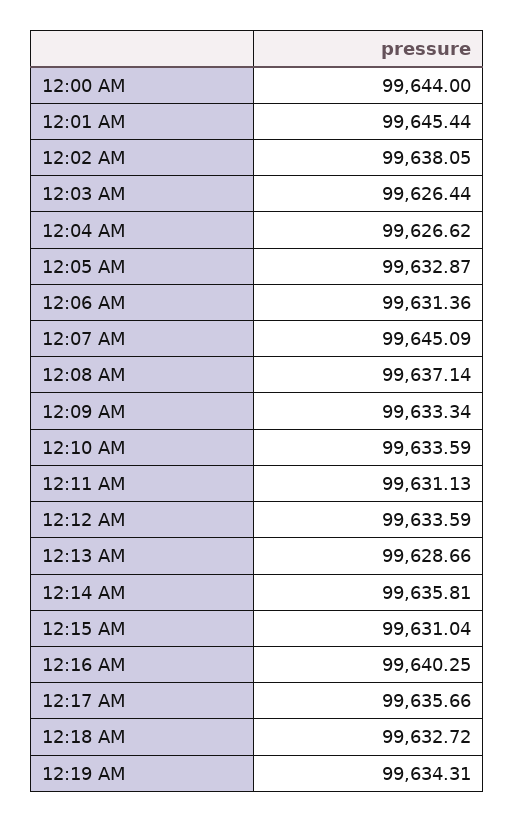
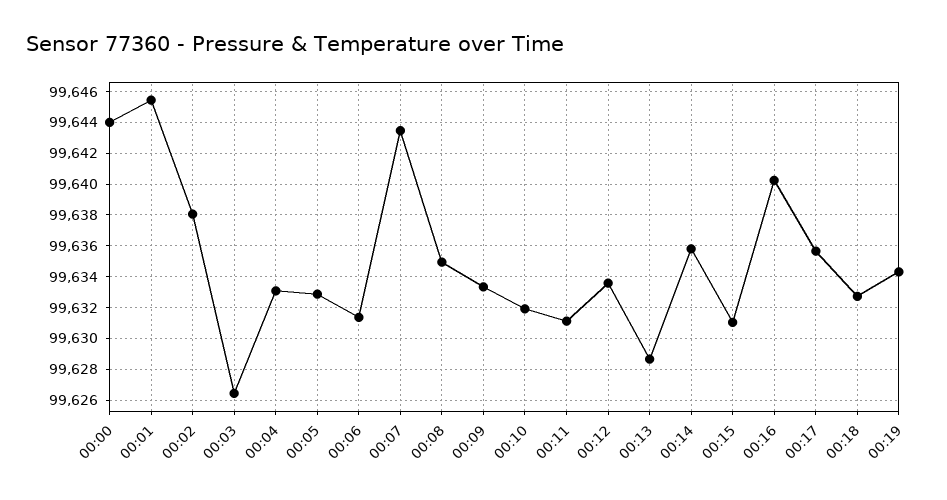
  {
    "12:00 AM": 99644,
    "12:01 AM": 99645.44,
    "12:02 AM": 99638.05,
    "12:03 AM": 99626.44,
-   "12:04 AM": 99626.62,
+   "12:04 AM": 99633,
    "12:05 AM": 99632.87,
    "12:06 AM": 99631.36,
-   "12:07 AM": 99645.09,
+   "12:07 AM": 99643.5,
-   "12:08 AM": 99637.14,
+   "12:08 AM": 99635,
    "12:09 AM": 99633.34,
-   "12:10 AM": 99633.59,
+   "12:10 AM": 99632,
    "12:11 AM": 99631.13,
    "12:12 AM": 99633.59,
    "12:13 AM": 99628.66,
    "12:14 AM": 99635.81,
    "12:15 AM": 99631.04,
    "12:16 AM": 99640.25,
    "12:17 AM": 99635.66,
    "12:18 AM": 99632.72,
    "12:19 AM": 99634.31
  }

